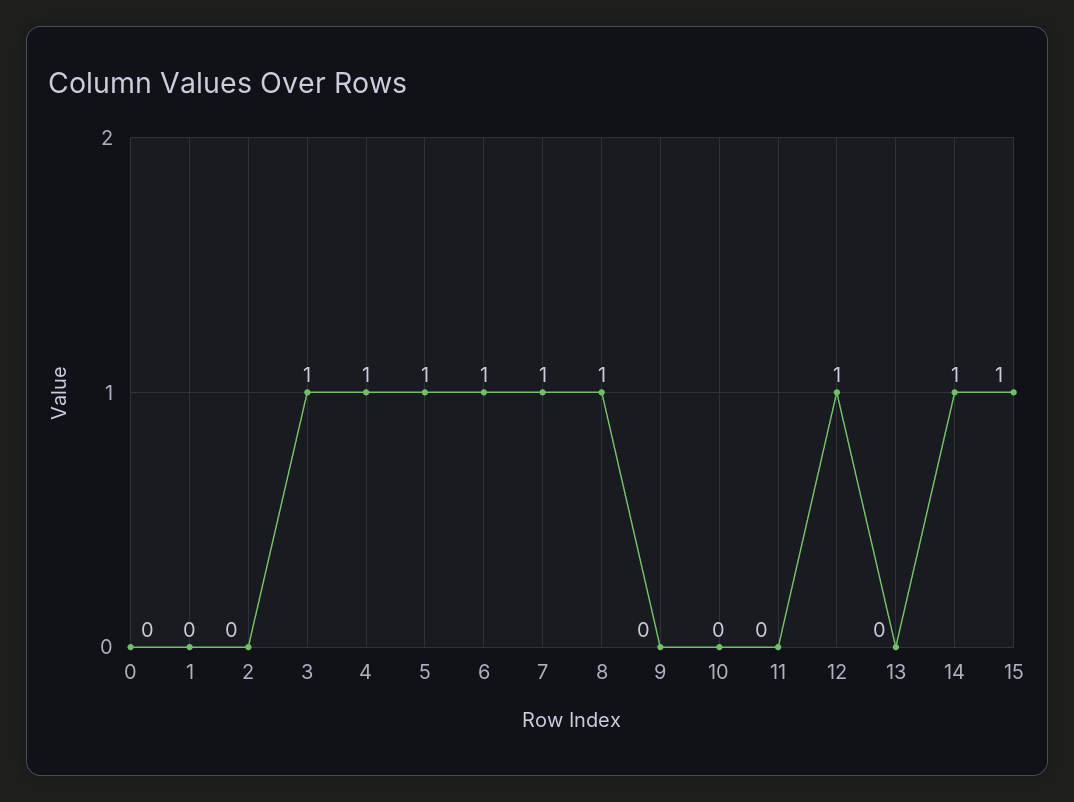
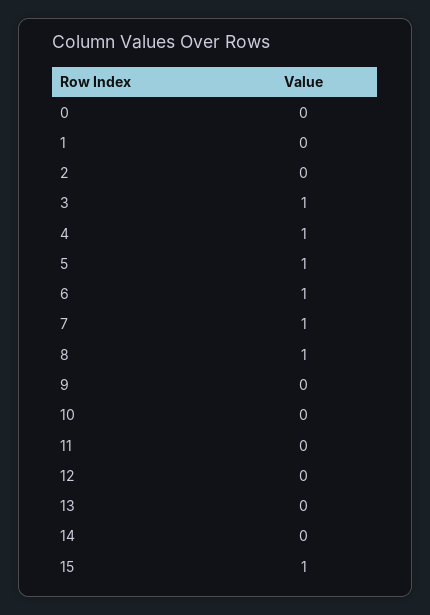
  {
    "0": 0,
    "1": 0,
    "2": 0,
    "3": 1,
    "4": 1,
    "5": 1,
    "6": 1,
    "7": 1,
    "8": 1,
    "9": 0,
    "10": 0,
    "11": 0,
-   "12": 1,
+   "12": 0,
    "13": 0,
-   "14": 1,
+   "14": 0,
    "15": 1
  }

